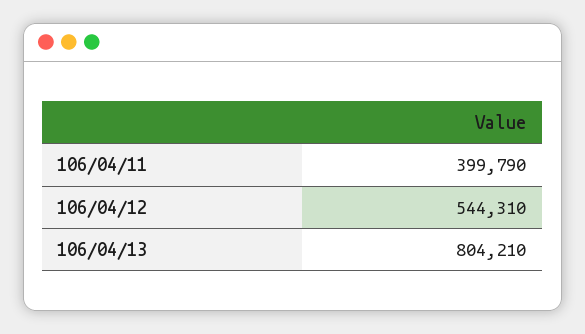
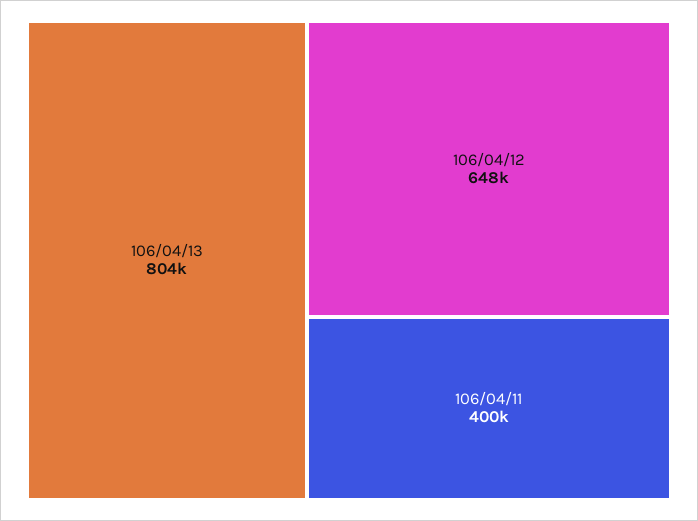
  {
    "106/04/11": 399790,
-   "106/04/12": 544310,
+   "106/04/12": 648000,
    "106/04/13": 804210
  }

